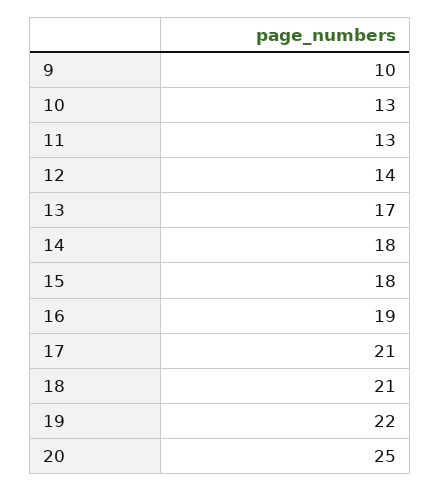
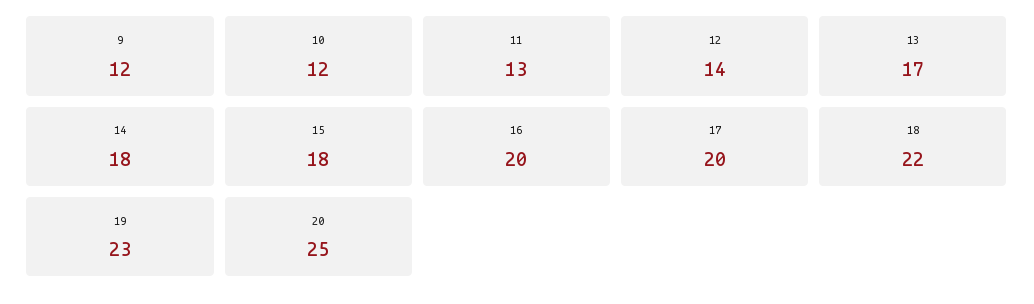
  {
-   "9": 10,
+   "9": 12,
-   "10": 13,
+   "10": 12,
    "11": 13,
    "12": 14,
    "13": 17,
    "14": 18,
    "15": 18,
-   "16": 19,
+   "16": 20,
-   "17": 21,
+   "17": 20,
-   "18": 21,
+   "18": 22,
-   "19": 22,
+   "19": 23,
    "20": 25
  }

